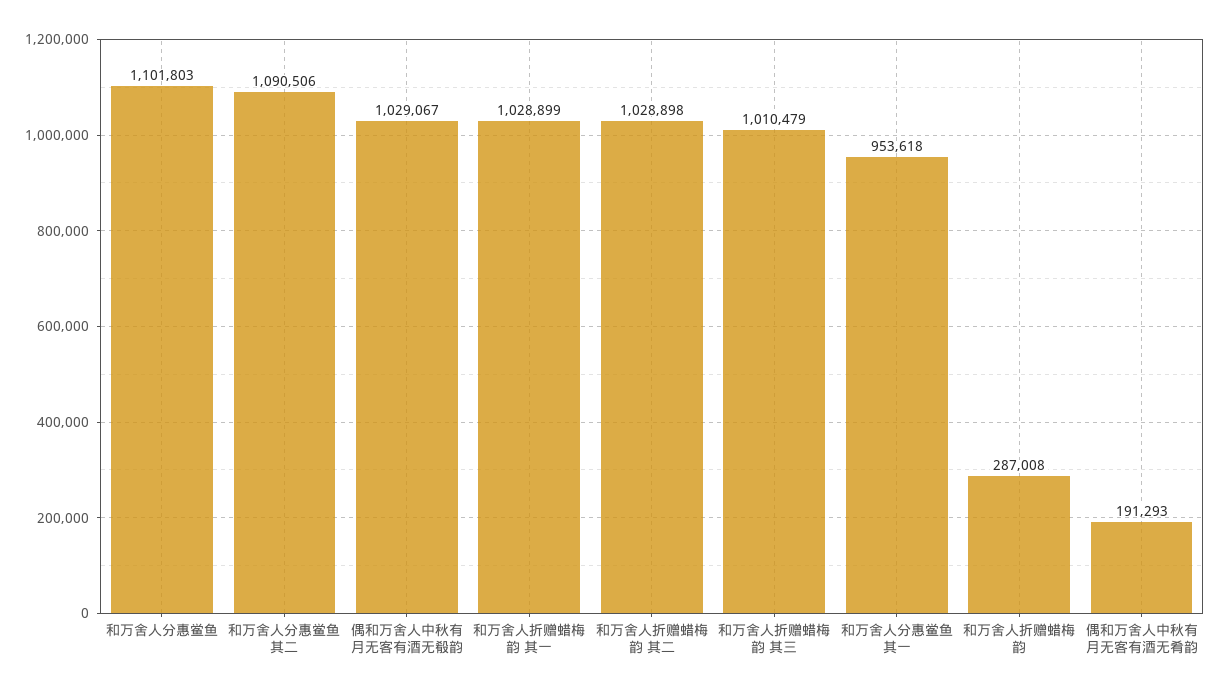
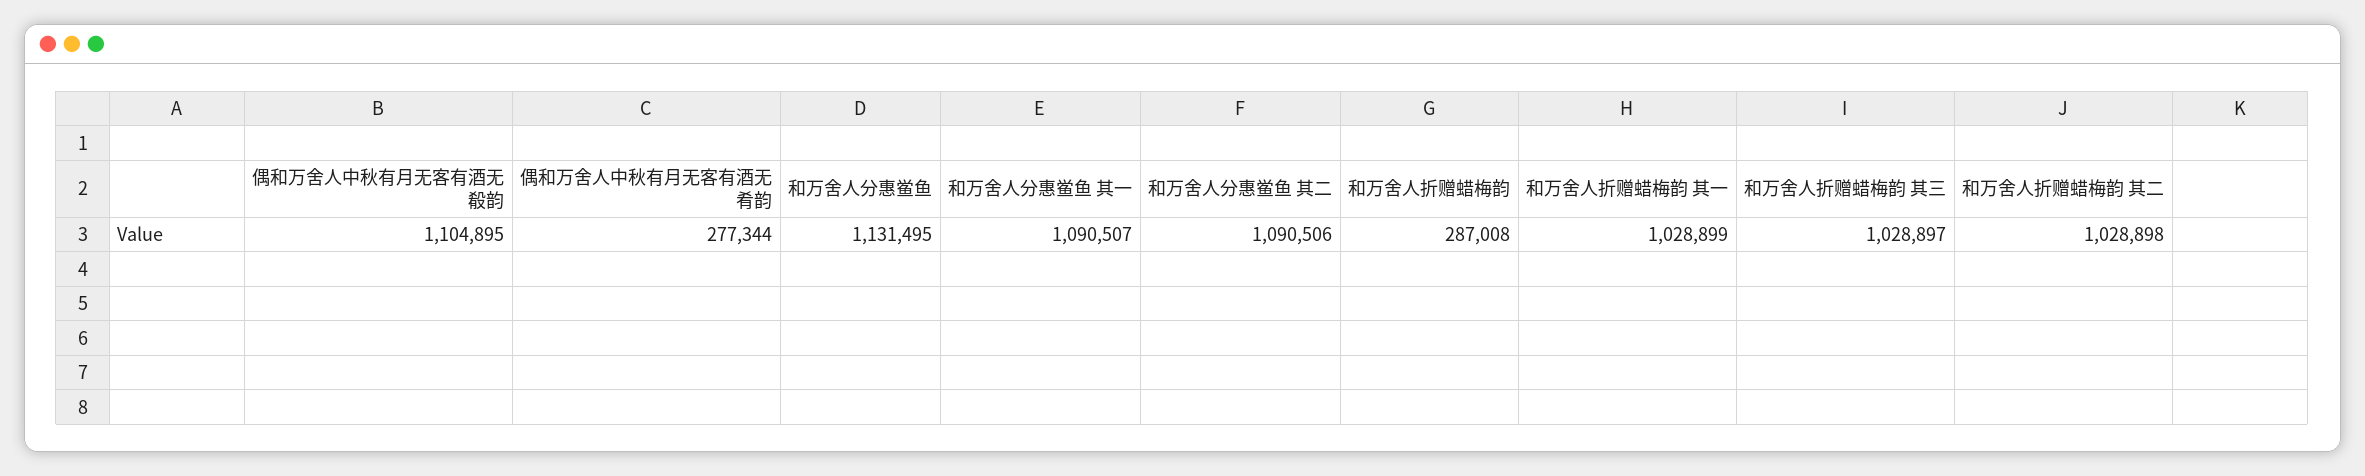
  {
-   "和万舍人分惠鲎鱼": 1101803,
+   "和万舍人分惠鲎鱼": 1131495,
    "和万舍人分惠鲎鱼 其二": 1090506,
-   "偶和万舍人中秋有月无客有酒无殽韵": 1029067,
+   "偶和万舍人中秋有月无客有酒无殽韵": 1104895,
    "和万舍人折赠蜡梅韵 其一": 1028899,
    "和万舍人折赠蜡梅韵 其二": 1028898,
-   "和万舍人折赠蜡梅韵 其三": 1010479,
+   "和万舍人折赠蜡梅韵 其三": 1028897,
-   "和万舍人分惠鲎鱼 其一": 953618,
+   "和万舍人分惠鲎鱼 其一": 1090507,
    "和万舍人折赠蜡梅韵": 287008,
-   "偶和万舍人中秋有月无客有酒无肴韵": 191293
+   "偶和万舍人中秋有月无客有酒无肴韵": 277344
  }

